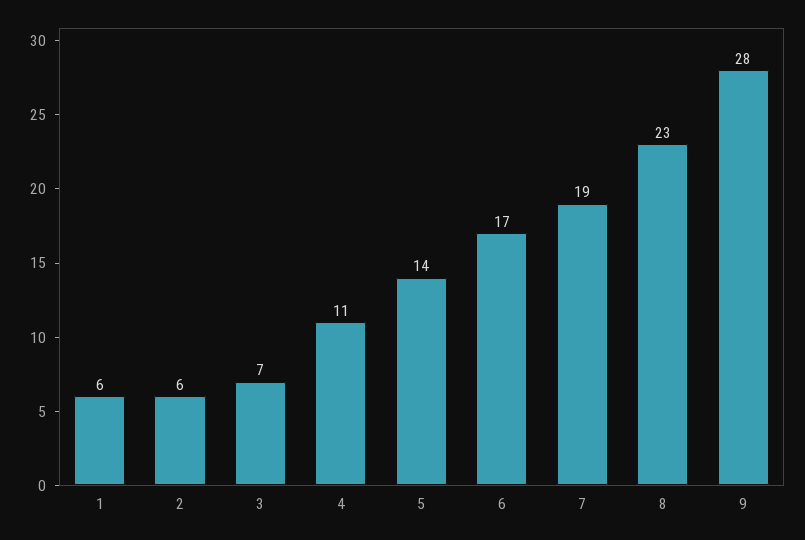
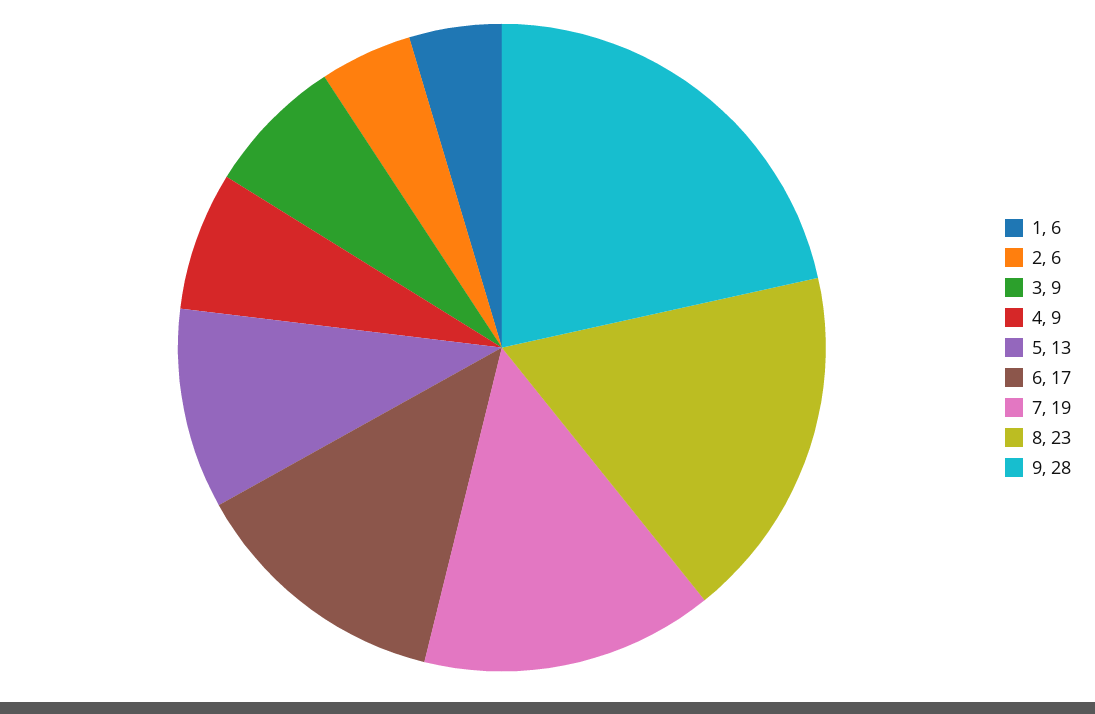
  {
    "1": 6,
    "2": 6,
-   "3": 7,
+   "3": 9,
-   "4": 11,
+   "4": 9,
-   "5": 14,
+   "5": 13,
    "6": 17,
    "7": 19,
    "8": 23,
    "9": 28
  }

